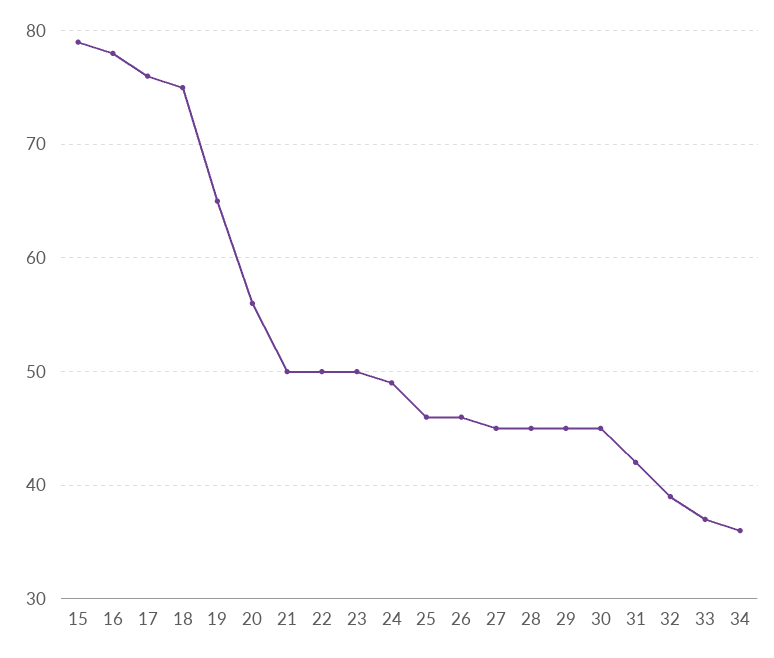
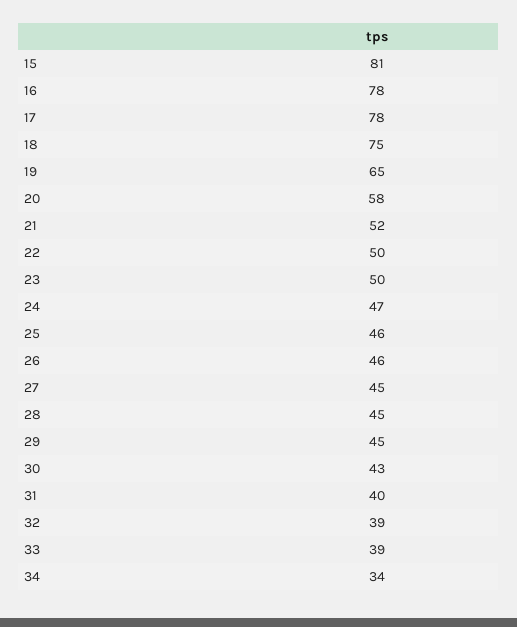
  {
-   "15": 79,
+   "15": 81,
    "16": 78,
-   "17": 76,
+   "17": 78,
    "18": 75,
    "19": 65,
-   "20": 56,
+   "20": 58,
-   "21": 50,
+   "21": 52,
    "22": 50,
    "23": 50,
-   "24": 49,
+   "24": 47,
    "25": 46,
    "26": 46,
    "27": 45,
    "28": 45,
    "29": 45,
-   "30": 45,
+   "30": 43,
-   "31": 42,
+   "31": 40,
    "32": 39,
-   "33": 37,
+   "33": 39,
-   "34": 36
+   "34": 34
  }

